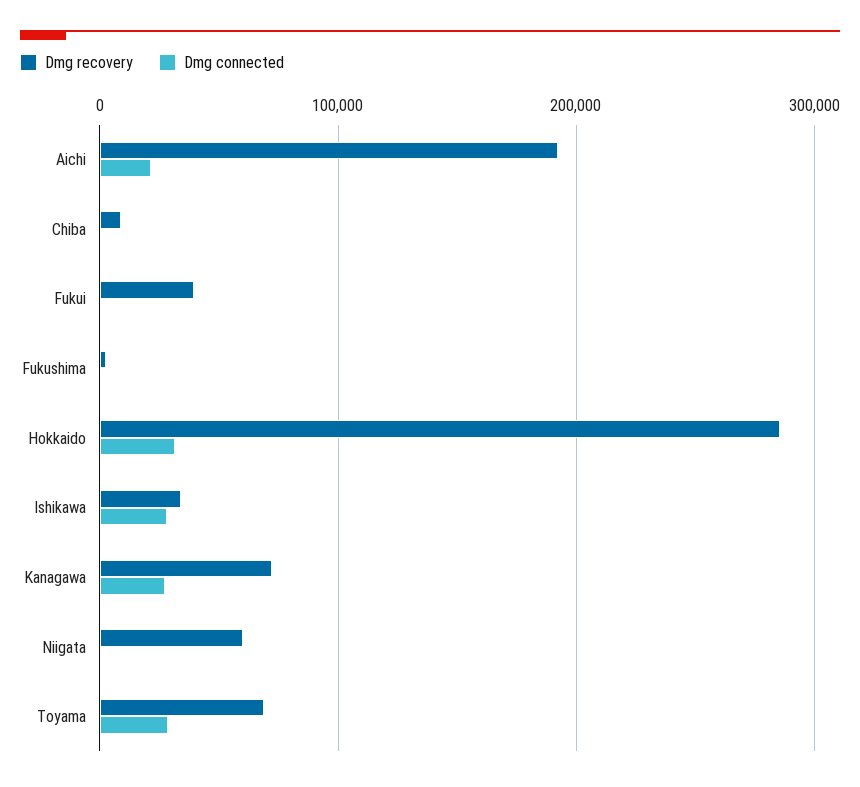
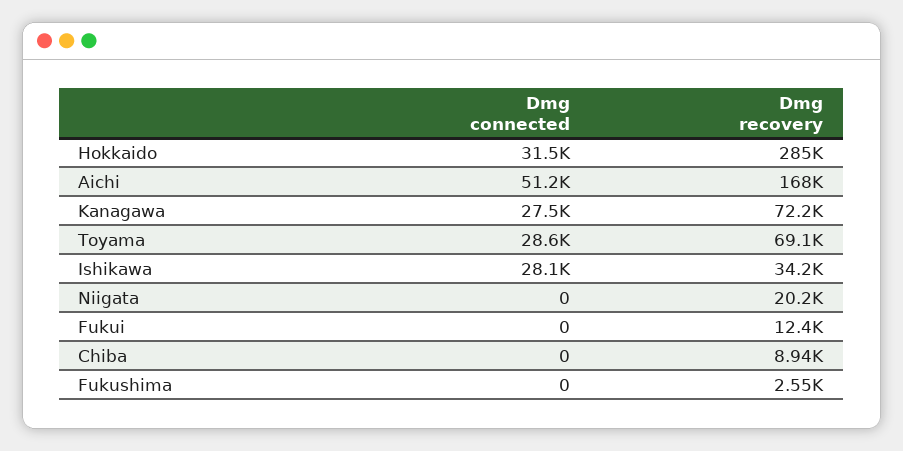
  {
    "Dmg recovery": {
-     "Aichi": 190000,
+     "Aichi": 168000,
      "Chiba": 8940,
-     "Fukui": 40000,
+     "Fukui": 12400,
      "Fukushima": 2550,
      "Hokkaido": 285000,
      "Ishikawa": 34200,
      "Kanagawa": 72200,
-     "Niigata": 60000,
+     "Niigata": 20200,
      "Toyama": 69100
    },
    "Dmg connected": {
-     "Aichi": 20000,
+     "Aichi": 51200,
      "Chiba": 0,
      "Fukui": 0,
      "Fukushima": 0,
      "Hokkaido": 31500,
      "Ishikawa": 28100,
      "Kanagawa": 27500,
      "Niigata": 0,
      "Toyama": 28600
    }
  }

